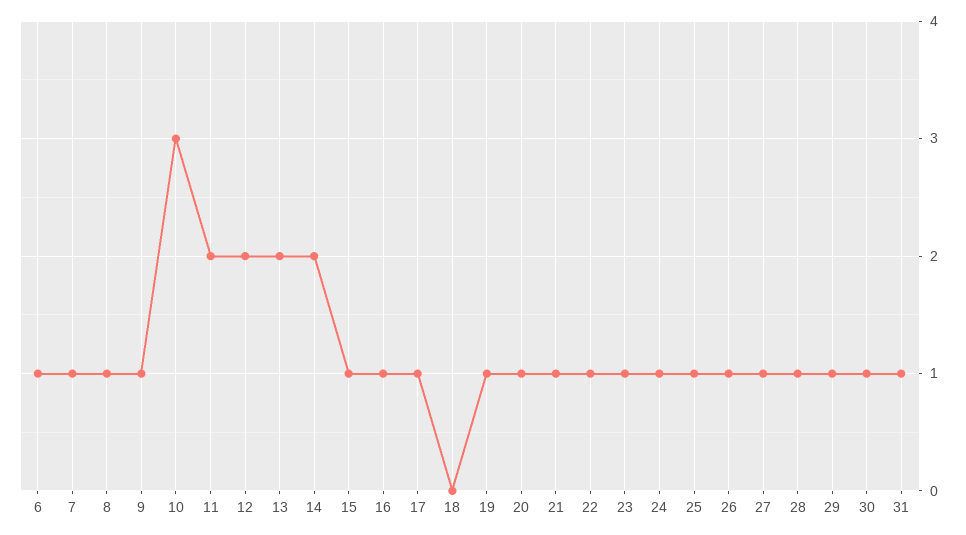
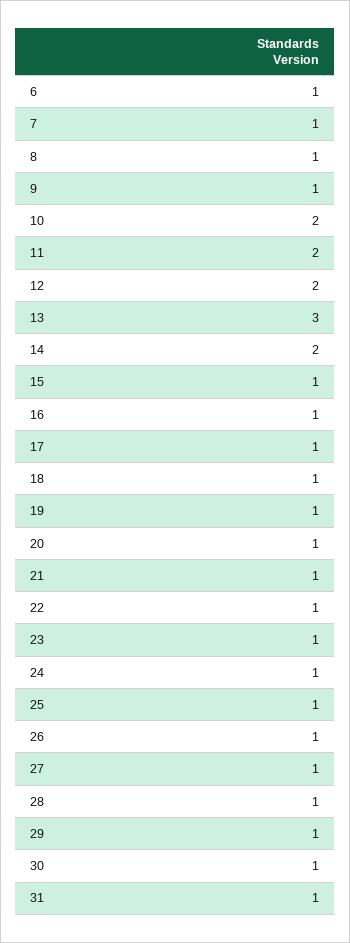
  {
    "6": 1,
    "7": 1,
    "8": 1,
    "9": 1,
-   "10": 3,
+   "10": 2,
    "11": 2,
    "12": 2,
-   "13": 2,
+   "13": 3,
    "14": 2,
    "15": 1,
    "16": 1,
    "17": 1,
-   "18": 0,
+   "18": 1,
    "19": 1,
    "20": 1,
    "21": 1,
    "22": 1,
    "23": 1,
    "24": 1,
    "25": 1,
    "26": 1,
    "27": 1,
    "28": 1,
    "29": 1,
    "30": 1,
    "31": 1
  }

